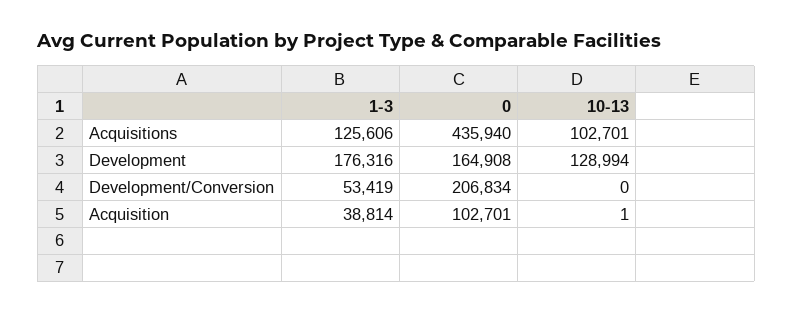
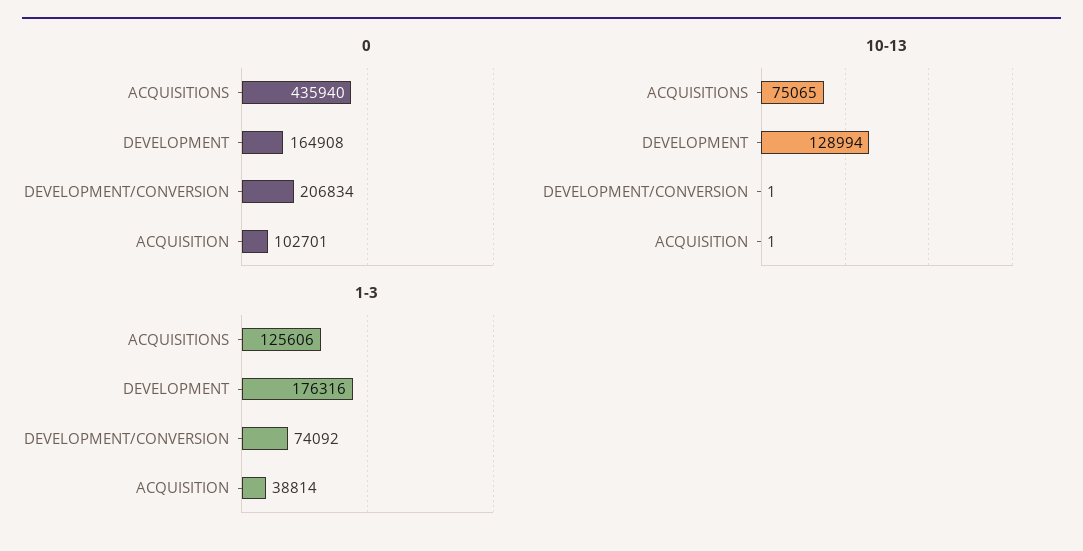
  {
    "1-3": {
      "Acquisitions": 125606,
      "Development": 176316,
-     "Development/Conversion": 53419,
+     "Development/Conversion": 74092,
      "Acquisition": 38814
    },
    "0": {
      "Acquisitions": 435940,
      "Development": 164908,
      "Development/Conversion": 206834,
      "Acquisition": 102701
    },
    "10-13": {
-     "Acquisitions": 102701,
+     "Acquisitions": 75065,
      "Development": 128994,
-     "Development/Conversion": 0,
+     "Development/Conversion": 1,
      "Acquisition": 1
    }
  }

